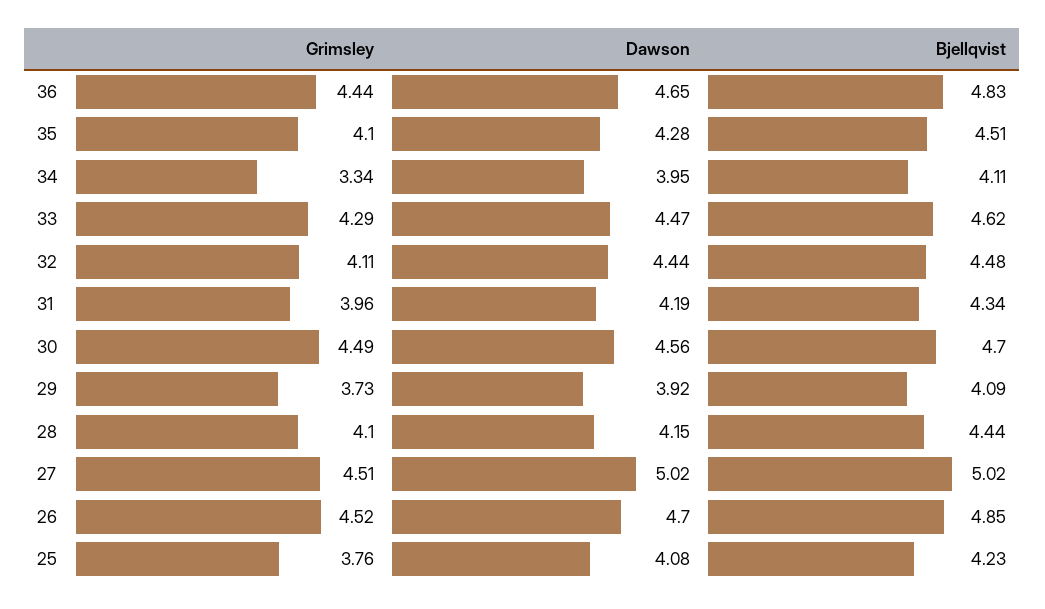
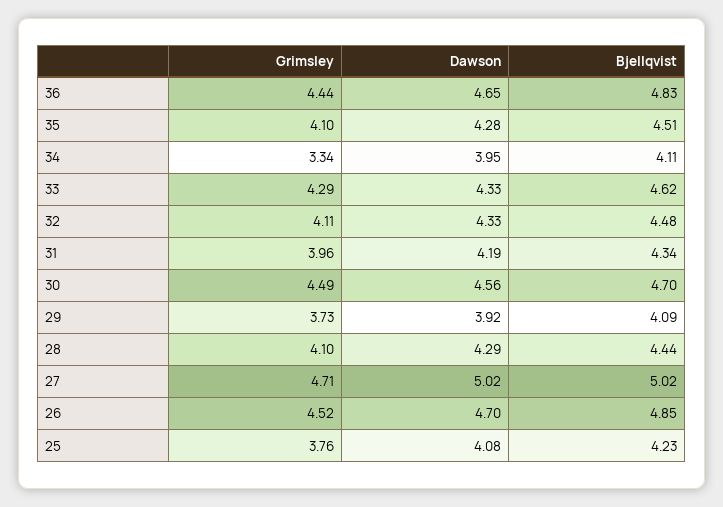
  {
    "Grimsley": {
      "36": 4.44,
      "35": 4.1,
      "34": 3.34,
      "33": 4.29,
      "32": 4.11,
      "31": 3.96,
      "30": 4.49,
      "29": 3.73,
      "28": 4.1,
-     "27": 4.51,
+     "27": 4.71,
      "26": 4.52,
      "25": 3.76
    },
    "Dawson": {
      "36": 4.65,
      "35": 4.28,
      "34": 3.95,
-     "33": 4.47,
+     "33": 4.33,
-     "32": 4.44,
+     "32": 4.33,
      "31": 4.19,
      "30": 4.56,
      "29": 3.92,
-     "28": 4.15,
+     "28": 4.29,
      "27": 5.02,
      "26": 4.7,
      "25": 4.08
    },
    "Bjellqvist": {
      "36": 4.83,
      "35": 4.51,
      "34": 4.11,
      "33": 4.62,
      "32": 4.48,
      "31": 4.34,
      "30": 4.7,
      "29": 4.09,
      "28": 4.44,
      "27": 5.02,
      "26": 4.85,
      "25": 4.23
    }
  }

